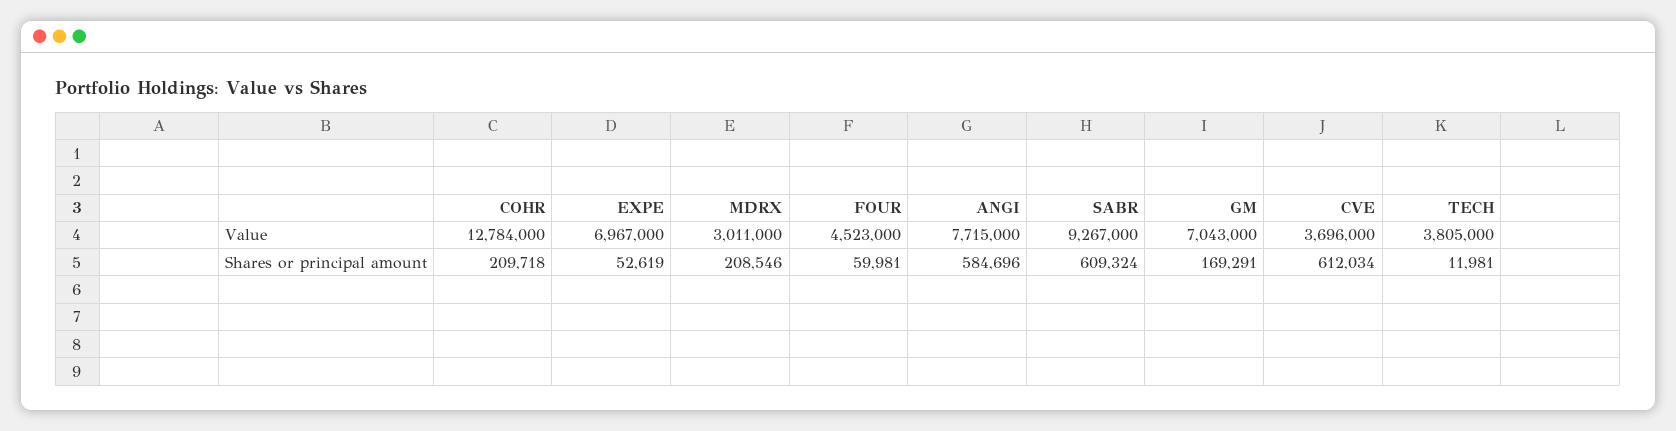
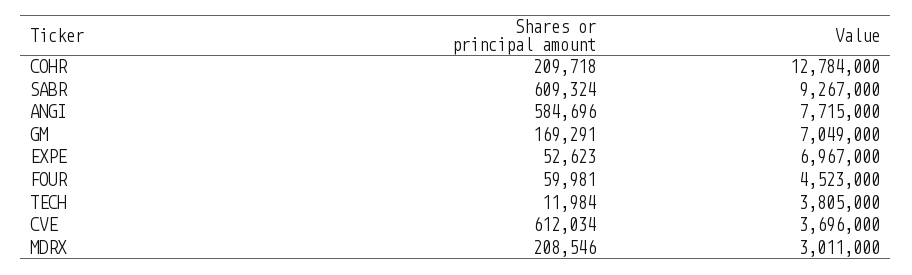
  {
    "COHR": {
      "Value": 12784000,
      "Shares or principal amount": 209718
    },
    "EXPE": {
      "Value": 6967000,
-     "Shares or principal amount": 52619
+     "Shares or principal amount": 52623
    },
    "MDRX": {
      "Value": 3011000,
      "Shares or principal amount": 208546
    },
    "FOUR": {
      "Value": 4523000,
      "Shares or principal amount": 59981
    },
    "ANGI": {
      "Value": 7715000,
      "Shares or principal amount": 584696
    },
    "SABR": {
      "Value": 9267000,
      "Shares or principal amount": 609324
    },
    "GM": {
-     "Value": 7043000,
+     "Value": 7049000,
      "Shares or principal amount": 169291
    },
    "CVE": {
      "Value": 3696000,
      "Shares or principal amount": 612034
    },
    "TECH": {
      "Value": 3805000,
-     "Shares or principal amount": 11981
+     "Shares or principal amount": 11984
    }
  }

